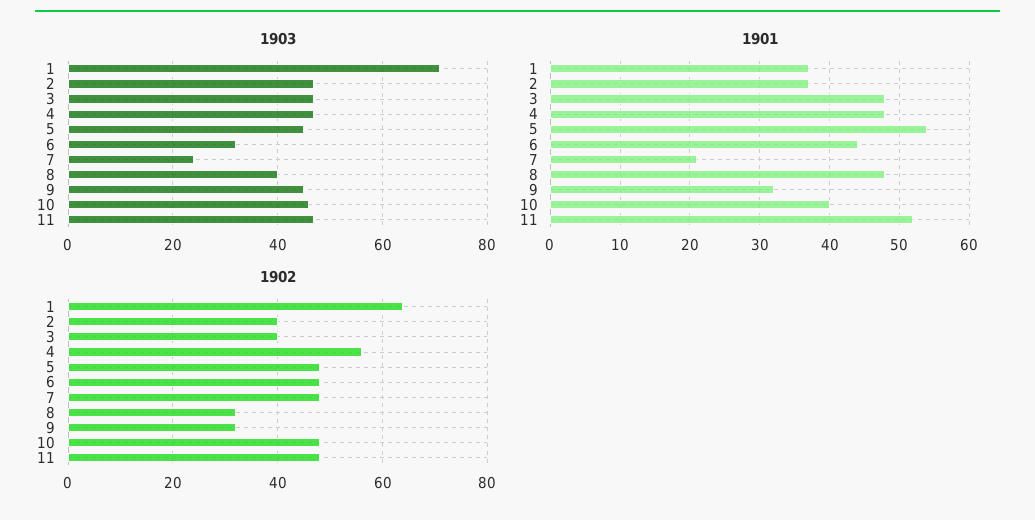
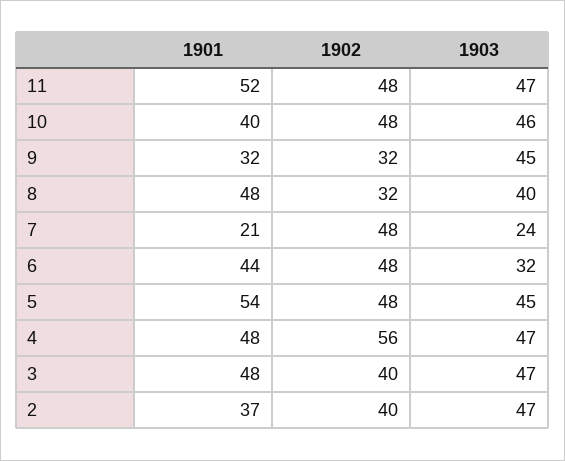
  {
    "1903": {
-     "1": 70,
      "2": 47,
      "3": 47,
      "4": 47,
      "5": 45,
      "6": 32,
      "7": 24,
      "8": 40,
      "9": 45,
      "10": 46,
      "11": 47
    },
    "1901": {
-     "1": 37,
      "2": 37,
      "3": 48,
      "4": 48,
      "5": 54,
      "6": 44,
      "7": 21,
      "8": 48,
      "9": 32,
      "10": 40,
      "11": 52
    },
    "1902": {
-     "1": 65,
      "2": 40,
      "3": 40,
      "4": 56,
      "5": 48,
      "6": 48,
      "7": 48,
      "8": 32,
      "9": 32,
      "10": 48,
      "11": 48
    }
  }

